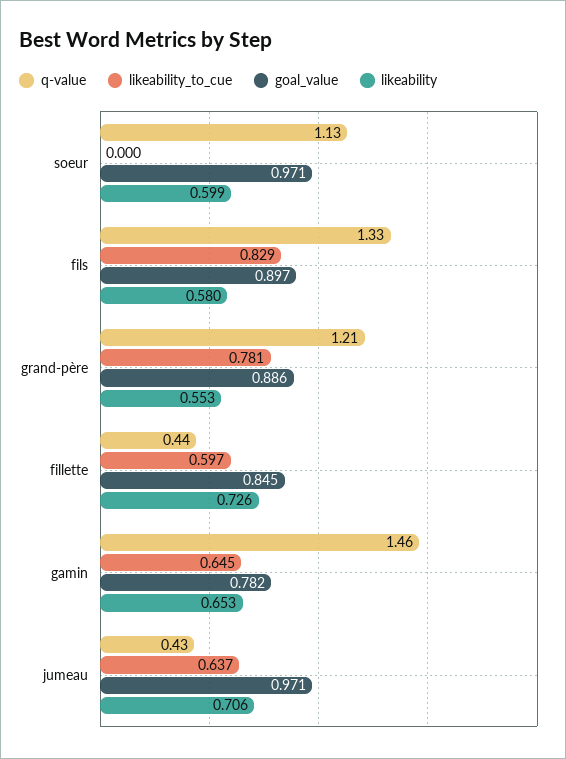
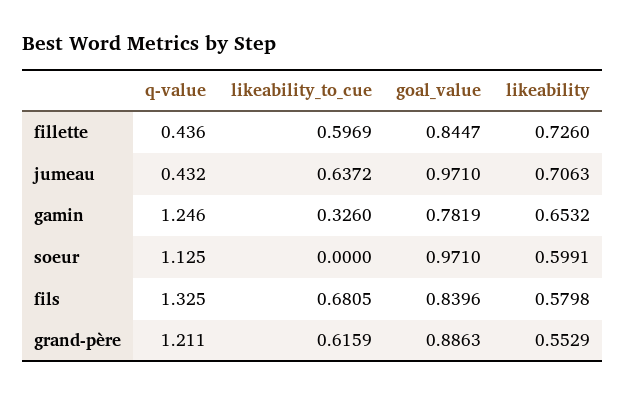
  {
    "q-value": {
      "soeur": 1.125,
      "fils": 1.325,
      "grand-père": 1.211,
      "fillette": 0.436,
-     "gamin": 1.46,
+     "gamin": 1.246,
      "jumeau": 0.432
    },
    "likeability_to_cue": {
      "soeur": 0,
-     "fils": 0.829,
+     "fils": 0.6805,
-     "grand-père": 0.781,
+     "grand-père": 0.6159,
      "fillette": 0.5969,
-     "gamin": 0.645,
+     "gamin": 0.326,
      "jumeau": 0.6372
    },
    "goal_value": {
      "soeur": 0.971,
-     "fils": 0.897,
+     "fils": 0.8396,
      "grand-père": 0.8863,
      "fillette": 0.8447,
      "gamin": 0.7819,
      "jumeau": 0.971
    },
    "likeability": {
      "soeur": 0.5991,
      "fils": 0.5798,
      "grand-père": 0.5529,
      "fillette": 0.726,
      "gamin": 0.6532,
      "jumeau": 0.7063
    }
  }

